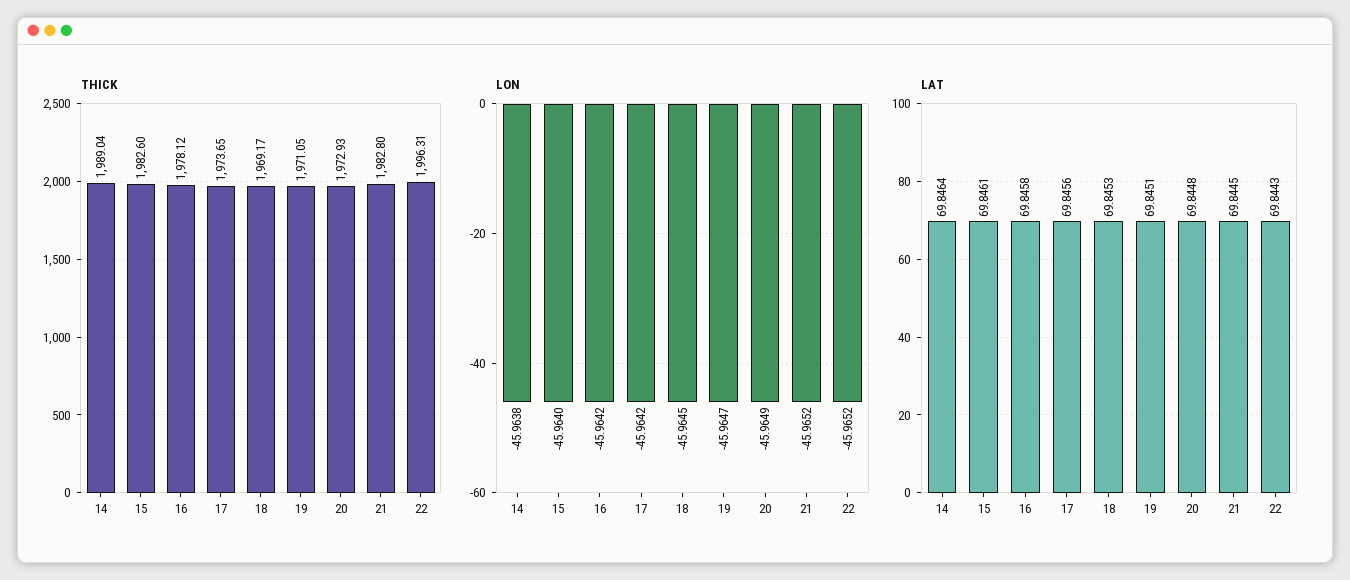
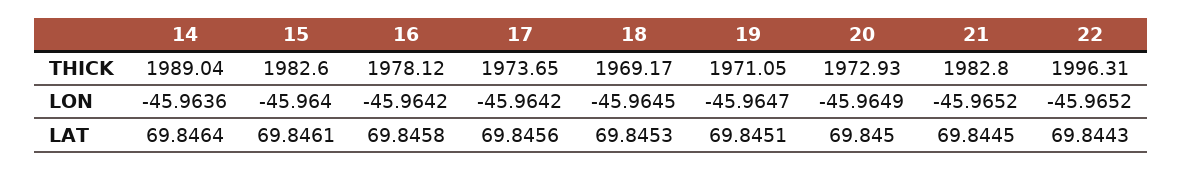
  {
    "THICK": {
      "14": 1989.04,
      "15": 1982.6,
      "16": 1978.12,
      "17": 1973.65,
      "18": 1969.17,
      "19": 1971.05,
      "20": 1972.93,
      "21": 1982.8,
      "22": 1996.31
    },
    "LON": {
-     "14": -45.9638,
+     "14": -45.9636,
      "15": -45.964,
      "16": -45.9642,
      "17": -45.9642,
      "18": -45.9645,
      "19": -45.9647,
      "20": -45.9649,
      "21": -45.9652,
      "22": -45.9652
    },
    "LAT": {
      "14": 69.8464,
      "15": 69.8461,
      "16": 69.8458,
      "17": 69.8456,
      "18": 69.8453,
      "19": 69.8451,
-     "20": 69.8448,
+     "20": 69.845,
      "21": 69.8445,
      "22": 69.8443
    }
  }

